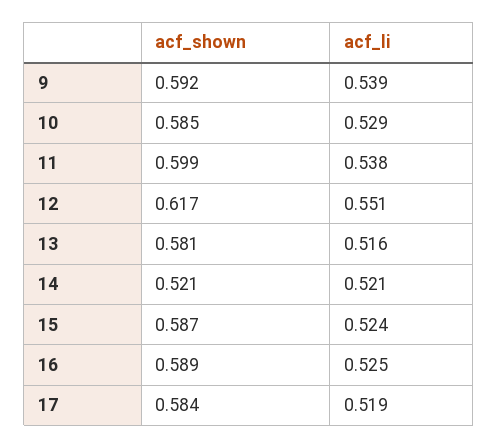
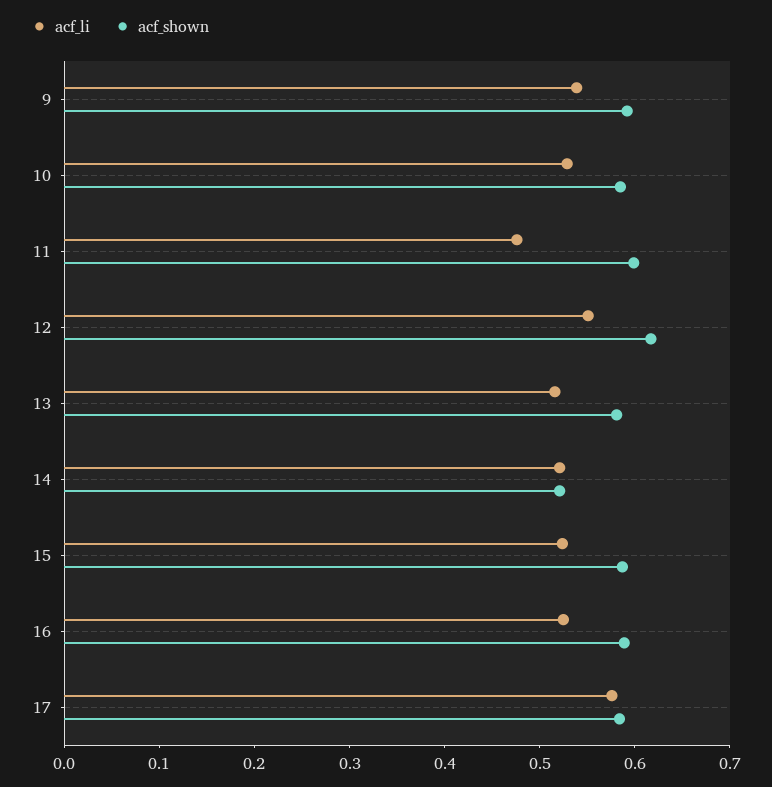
  {
    "acf_shown": {
      "9": 0.592,
      "10": 0.585,
      "11": 0.599,
      "12": 0.617,
      "13": 0.581,
      "14": 0.521,
      "15": 0.587,
      "16": 0.589,
      "17": 0.584
    },
    "acf_li": {
      "9": 0.539,
      "10": 0.529,
-     "11": 0.538,
+     "11": 0.48,
      "12": 0.551,
      "13": 0.516,
      "14": 0.521,
      "15": 0.524,
      "16": 0.525,
-     "17": 0.519
+     "17": 0.58
    }
  }

